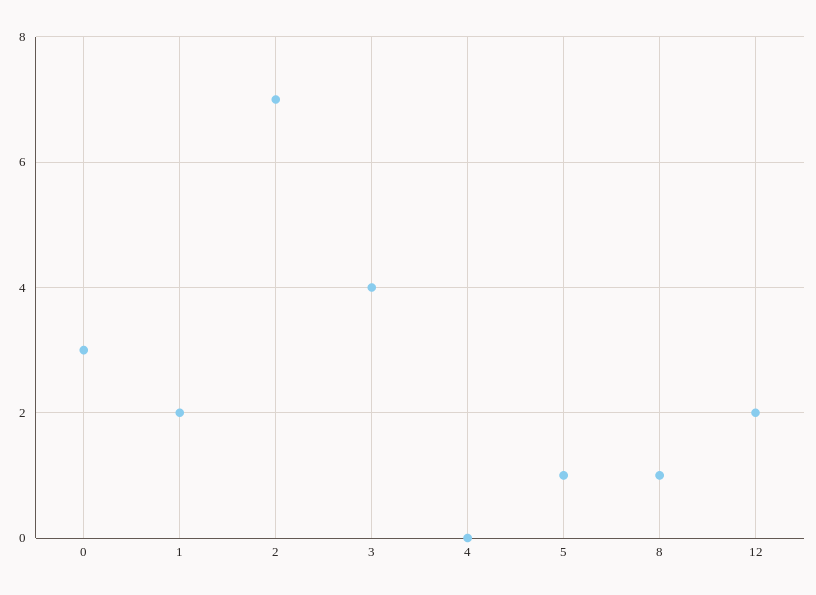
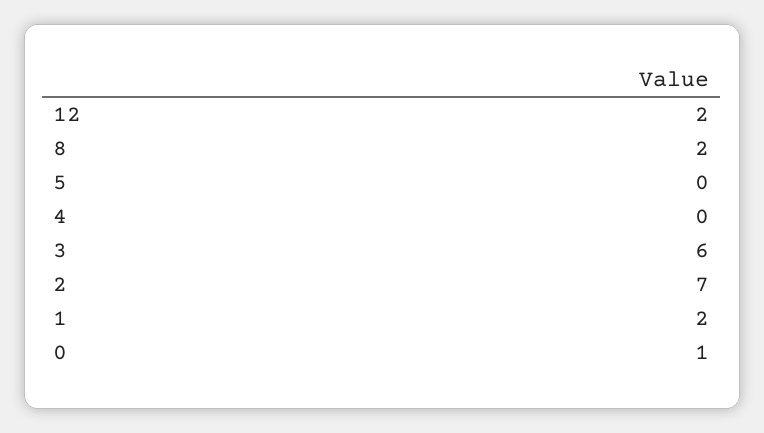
  {
-   "0": 3,
+   "0": 1,
    "1": 2,
    "2": 7,
-   "3": 4,
+   "3": 6,
    "4": 0,
-   "5": 1,
+   "5": 0,
-   "8": 1,
+   "8": 2,
    "12": 2
  }

